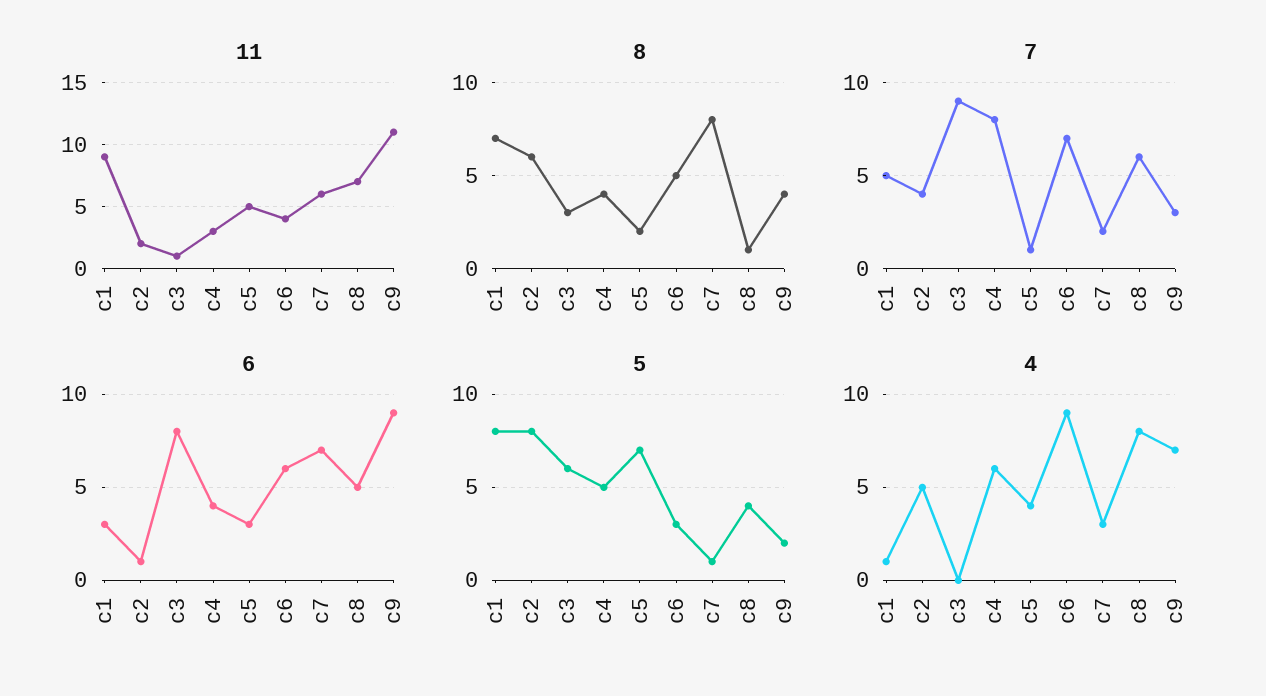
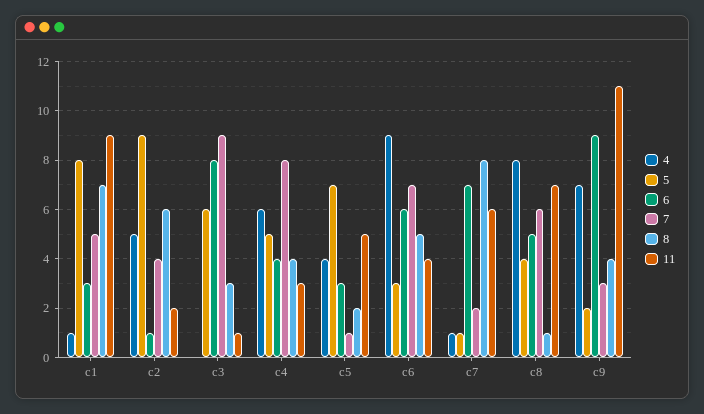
  {
    "11": {
      "c1": 9,
      "c2": 2,
      "c3": 1,
      "c4": 3,
      "c5": 5,
      "c6": 4,
      "c7": 6,
      "c8": 7,
      "c9": 11
    },
    "8": {
      "c1": 7,
      "c2": 6,
      "c3": 3,
      "c4": 4,
      "c5": 2,
      "c6": 5,
      "c7": 8,
      "c8": 1,
      "c9": 4
    },
    "7": {
      "c1": 5,
      "c2": 4,
      "c3": 9,
      "c4": 8,
      "c5": 1,
      "c6": 7,
      "c7": 2,
      "c8": 6,
      "c9": 3
    },
    "6": {
      "c1": 3,
      "c2": 1,
      "c3": 8,
      "c4": 4,
      "c5": 3,
      "c6": 6,
      "c7": 7,
      "c8": 5,
      "c9": 9
    },
    "5": {
      "c1": 8,
-     "c2": 8,
+     "c2": 9,
      "c3": 6,
      "c4": 5,
      "c5": 7,
      "c6": 3,
      "c7": 1,
      "c8": 4,
      "c9": 2
    },
    "4": {
      "c1": 1,
      "c2": 5,
      "c3": 0,
      "c4": 6,
      "c5": 4,
      "c6": 9,
-     "c7": 3,
+     "c7": 1,
      "c8": 8,
      "c9": 7
    }
  }

